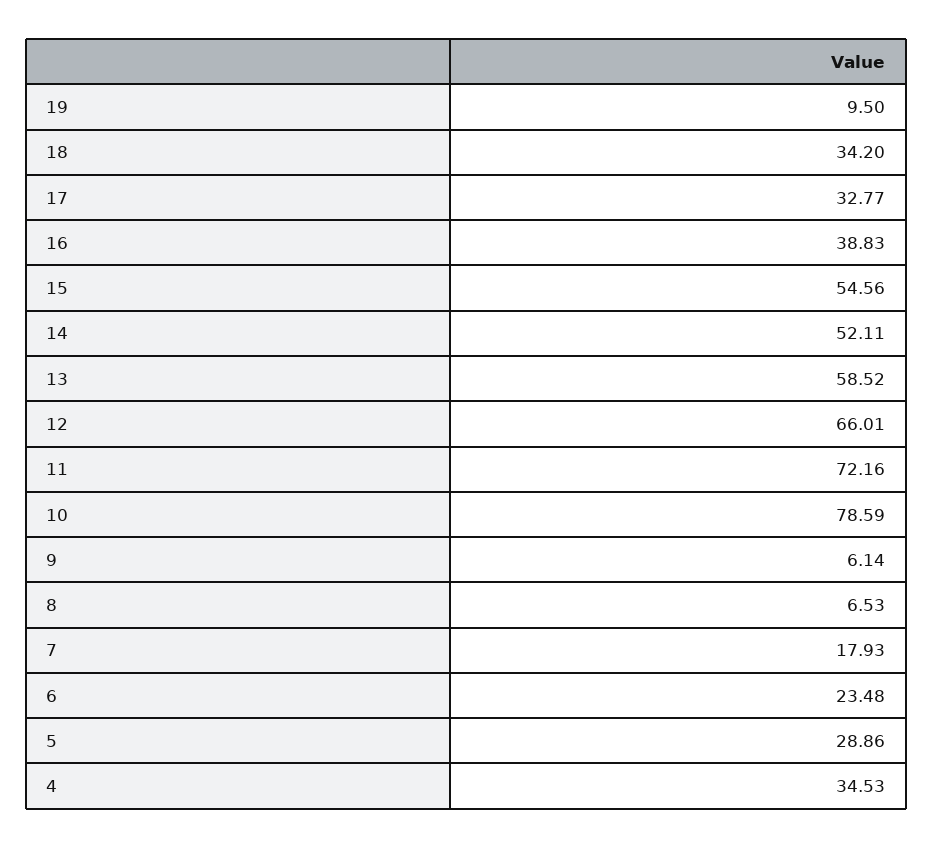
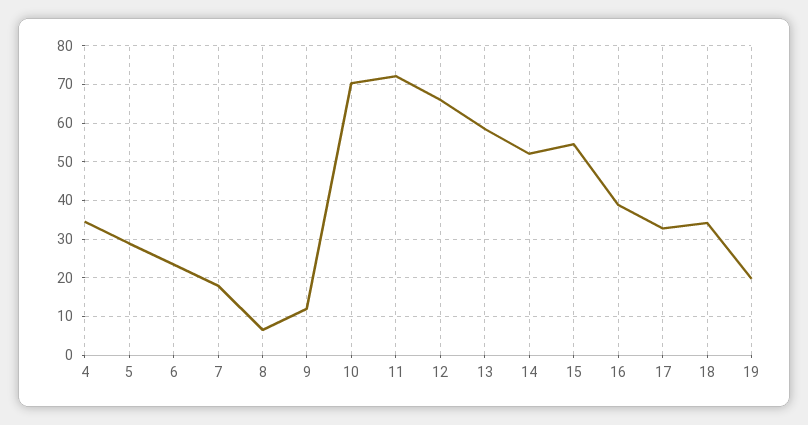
  {
-   "19": 9.5,
+   "19": 20,
    "18": 34.2,
    "17": 32.77,
    "16": 38.83,
    "15": 54.56,
    "14": 52.11,
    "13": 58.52,
    "12": 66.01,
    "11": 72.16,
-   "10": 78.59,
+   "10": 70,
-   "9": 6.14,
+   "9": 12,
    "8": 6.53,
    "7": 17.93,
    "6": 23.48,
    "5": 28.86,
    "4": 34.53
  }

